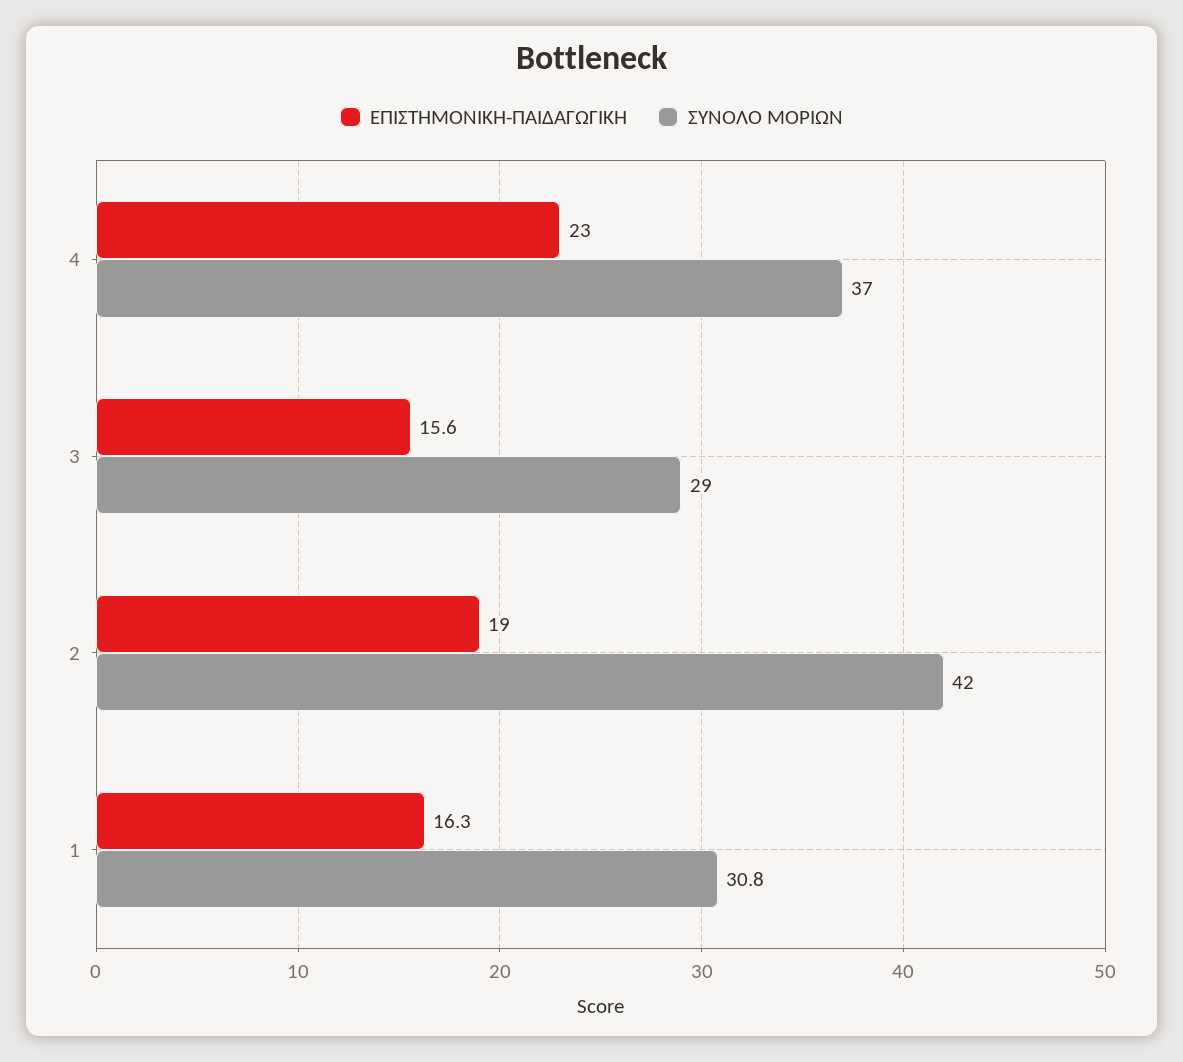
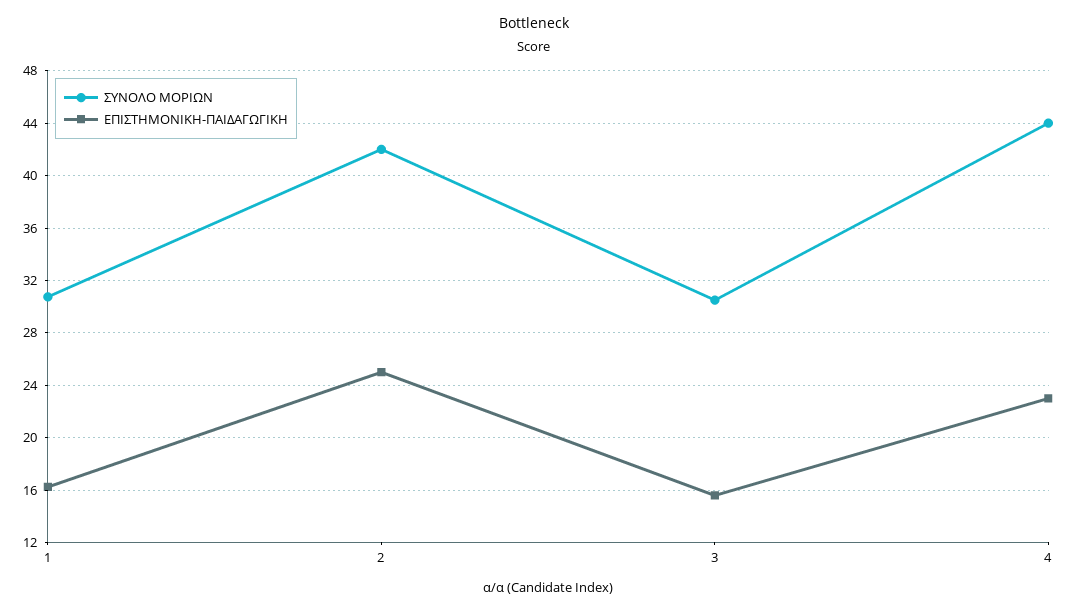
  {
    "ΕΠΙΣΤΗΜΟΝΙΚΗ-ΠΑΙΔΑΓΩΓΙΚΗ": {
      "4": 23,
      "3": 15.6,
-     "2": 19,
+     "2": 25,
      "1": 16.3
    },
    "ΣΥΝΟΛΟ ΜΟΡΙΩΝ": {
-     "4": 37,
+     "4": 44,
-     "3": 29,
+     "3": 30.5,
      "2": 42,
      "1": 30.8
    }
  }

